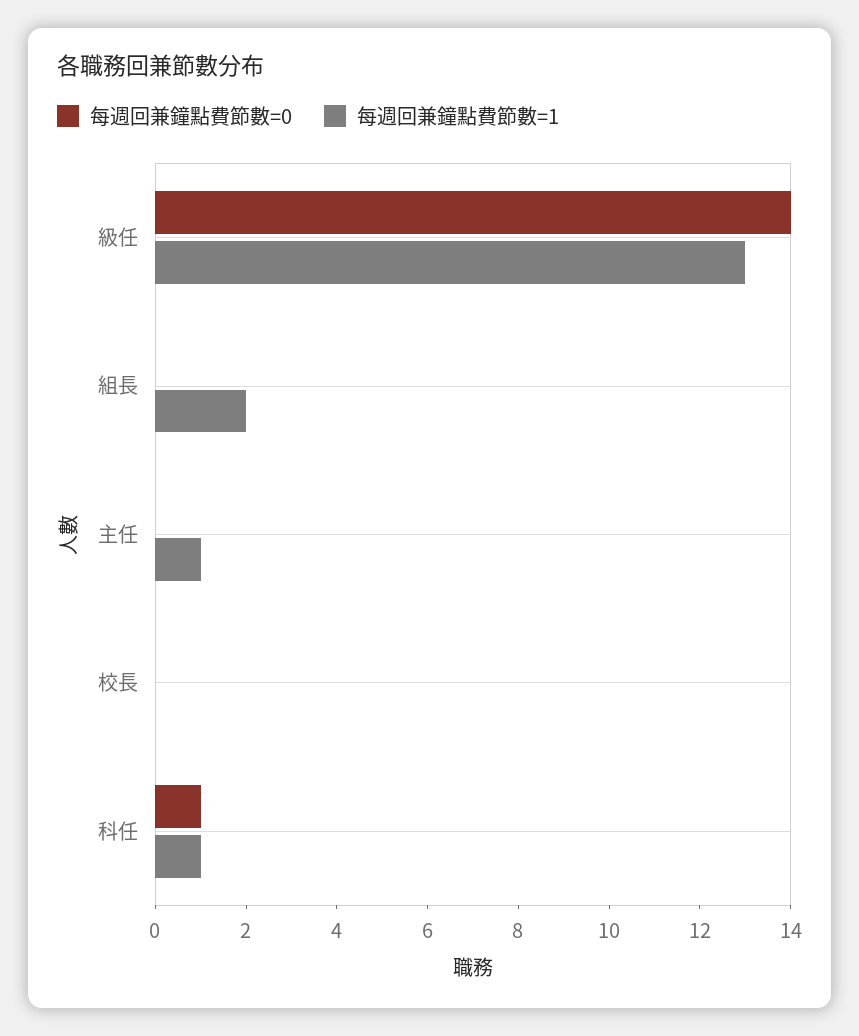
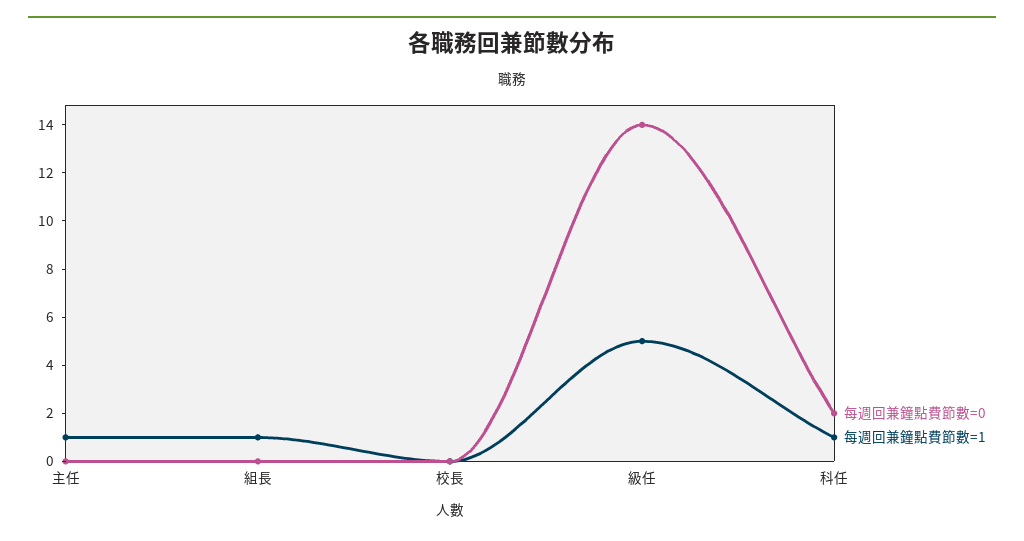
  {
    "每週回兼鐘點費節數=0": {
      "級任": 14,
      "組長": 0,
      "主任": 0,
      "校長": 0,
-     "科任": 1
+     "科任": 2
    },
    "每週回兼鐘點費節數=1": {
-     "級任": 13,
+     "級任": 5,
-     "組長": 2,
+     "組長": 1,
      "主任": 1,
      "校長": 0,
      "科任": 1
    }
  }

